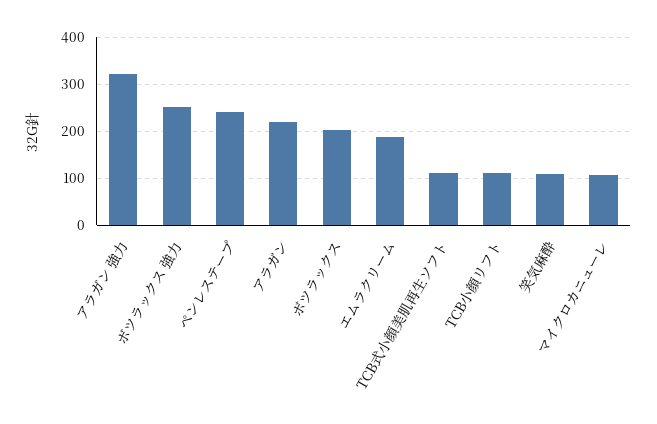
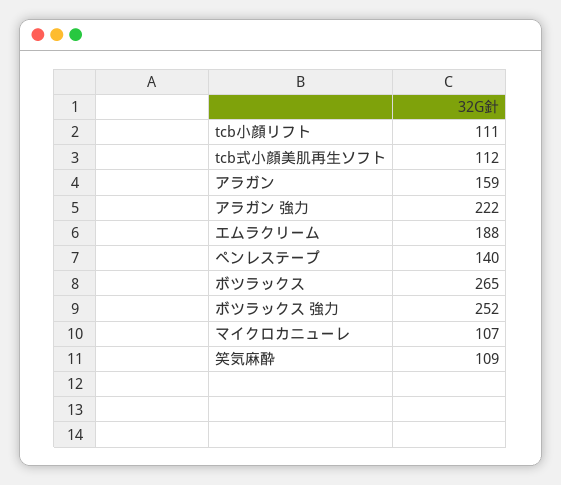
  {
-   "アラガン 強力": 320,
+   "アラガン 強力": 222,
    "ボツラックス 強力": 252,
-   "ペンレステープ": 240,
+   "ペンレステープ": 140,
-   "アラガン": 220,
+   "アラガン": 159,
-   "ボツラックス": 200,
+   "ボツラックス": 265,
    "エムラクリーム": 188,
    "TCB式小顔美肌再生ソフト": 112,
    "TCB小顔リフト": 111,
    "笑気麻酔": 109,
    "マイクロカニューレ": 107
  }

